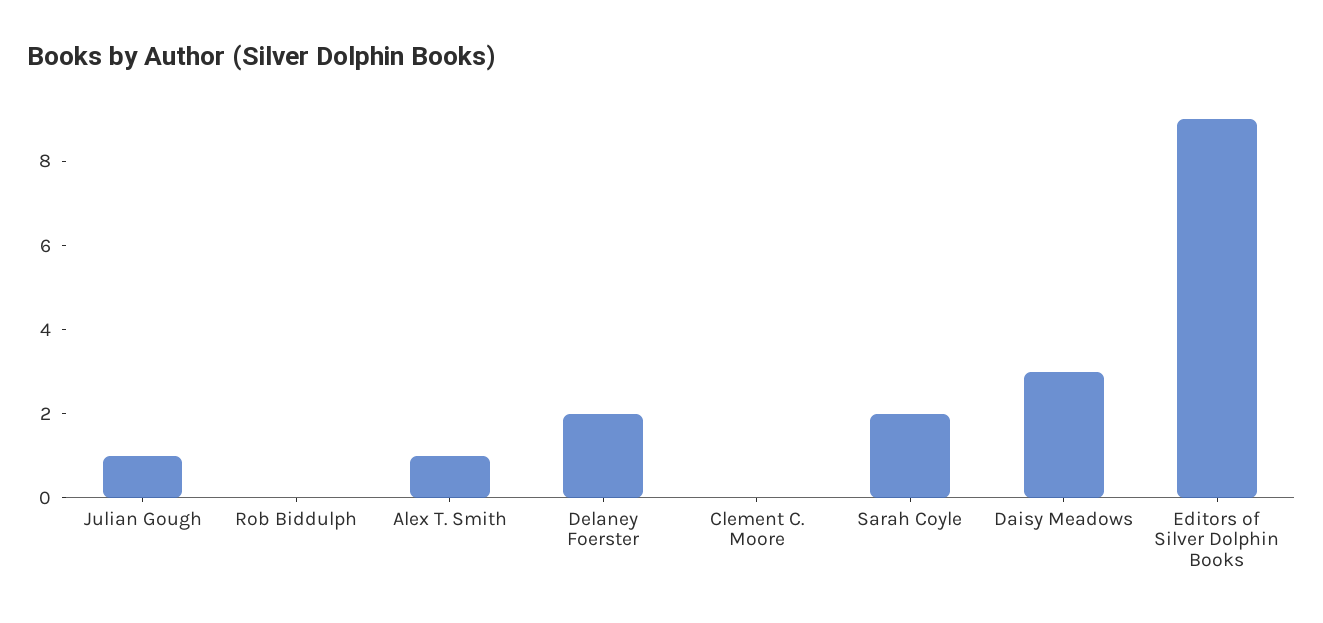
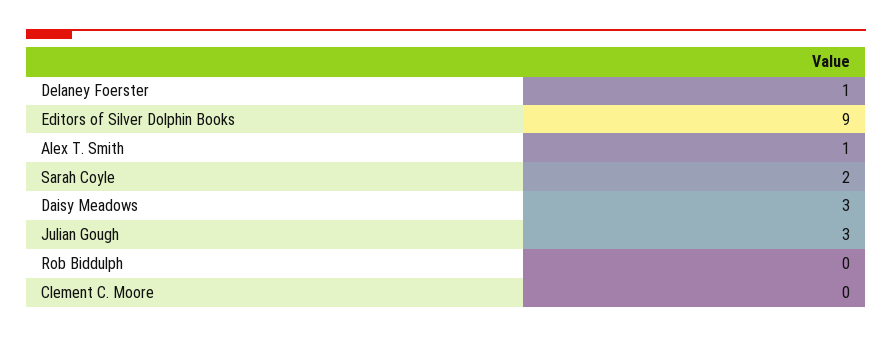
  {
-   "Julian Gough": 1,
+   "Julian Gough": 3,
    "Rob Biddulph": 0,
    "Alex T. Smith": 1,
-   "Delaney Foerster": 2,
+   "Delaney Foerster": 1,
    "Clement C. Moore": 0,
    "Sarah Coyle": 2,
    "Daisy Meadows": 3,
    "Editors of Silver Dolphin Books": 9
  }

